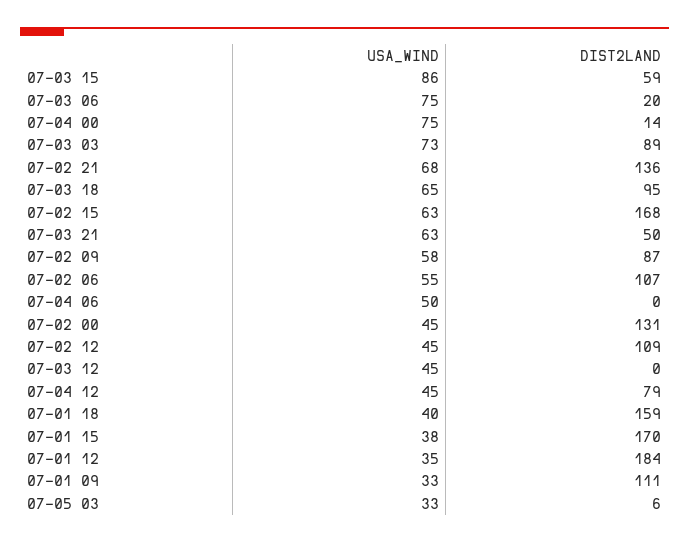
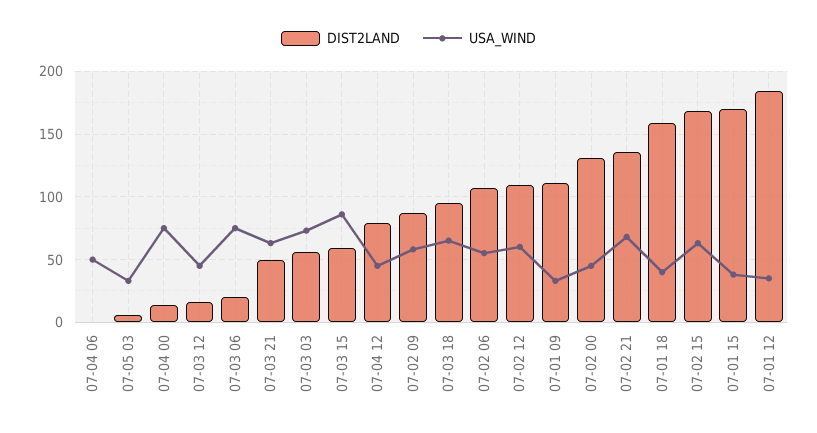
  {
    "USA_WIND": {
      "07-03 15": 86,
      "07-03 06": 75,
      "07-04 00": 75,
      "07-03 03": 73,
      "07-02 21": 68,
      "07-03 18": 65,
      "07-02 15": 63,
      "07-03 21": 63,
      "07-02 09": 58,
      "07-02 06": 55,
      "07-04 06": 50,
      "07-02 00": 45,
-     "07-02 12": 45,
+     "07-02 12": 60,
      "07-03 12": 45,
      "07-04 12": 45,
      "07-01 18": 40,
      "07-01 15": 38,
      "07-01 12": 35,
      "07-01 09": 33,
      "07-05 03": 33
    },
    "DIST2LAND": {
      "07-03 15": 59,
      "07-03 06": 20,
      "07-04 00": 14,
-     "07-03 03": 89,
+     "07-03 03": 55,
      "07-02 21": 136,
      "07-03 18": 95,
      "07-02 15": 168,
      "07-03 21": 50,
      "07-02 09": 87,
      "07-02 06": 107,
      "07-04 06": 0,
      "07-02 00": 131,
      "07-02 12": 109,
-     "07-03 12": 0,
+     "07-03 12": 15,
      "07-04 12": 79,
      "07-01 18": 159,
      "07-01 15": 170,
      "07-01 12": 184,
      "07-01 09": 111,
      "07-05 03": 6
    }
  }

